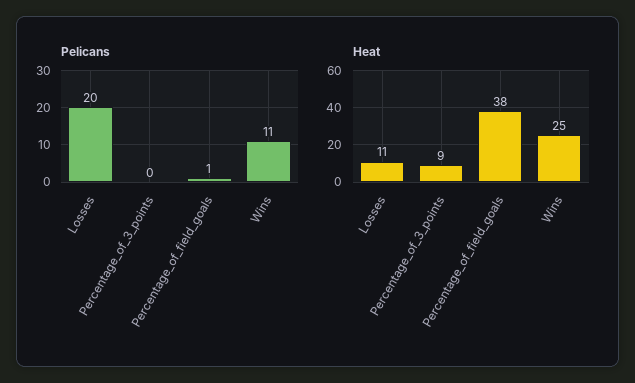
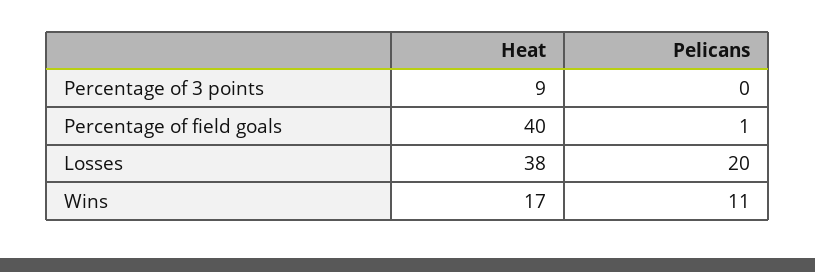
  {
    "Pelicans": {
      "Losses": 20,
      "Percentage_of_3_points": 0,
      "Percentage_of_field_goals": 1,
      "Wins": 11
    },
    "Heat": {
-     "Losses": 11,
+     "Losses": 38,
      "Percentage_of_3_points": 9,
-     "Percentage_of_field_goals": 38,
+     "Percentage_of_field_goals": 40,
-     "Wins": 25
+     "Wins": 17
    }
  }

